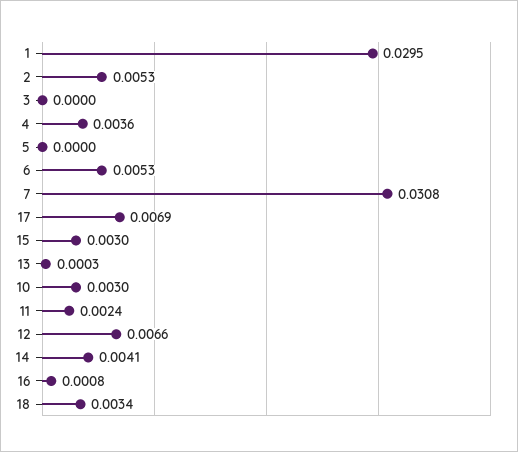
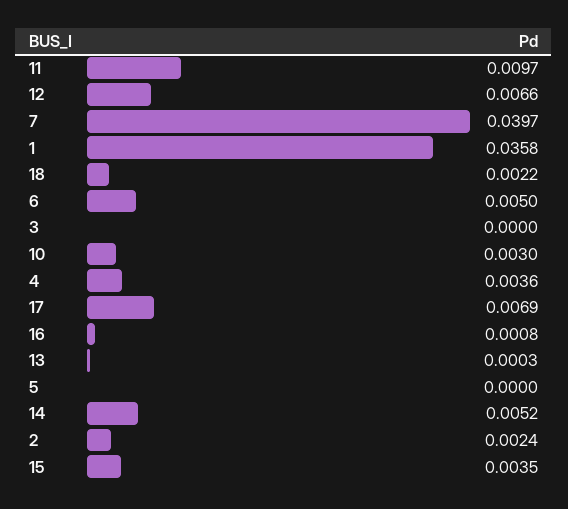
  {
-   "1": 0.0295,
+   "1": 0.0358,
-   "2": 0.0053,
+   "2": 0.0024,
    "3": 0,
    "4": 0.0036,
    "5": 0,
-   "6": 0.0053,
+   "6": 0.005,
-   "7": 0.0308,
+   "7": 0.0397,
    "17": 0.0069,
-   "15": 0.003,
+   "15": 0.0035,
    "13": 0.0003,
    "10": 0.003,
-   "11": 0.0024,
+   "11": 0.0097,
    "12": 0.0066,
-   "14": 0.0041,
+   "14": 0.0052,
    "16": 0.0008,
-   "18": 0.0034
+   "18": 0.0022
  }

